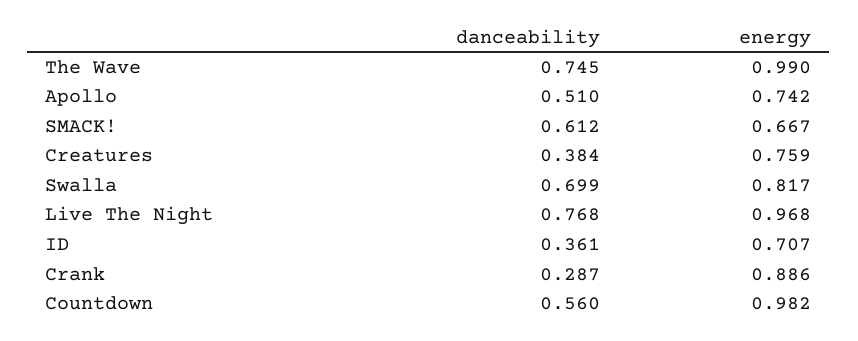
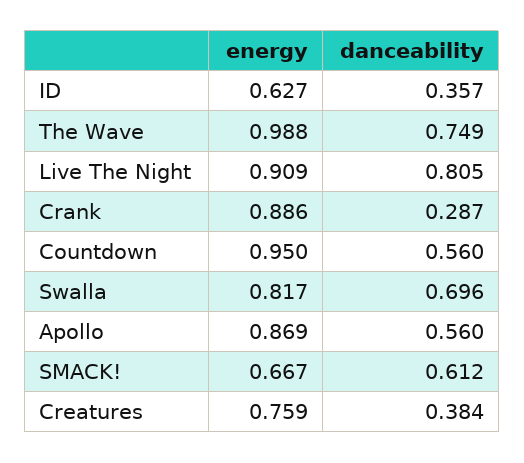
  {
    "danceability": {
-     "The Wave": 0.745,
+     "The Wave": 0.749,
-     "Apollo": 0.51,
+     "Apollo": 0.56,
      "SMACK!": 0.612,
      "Creatures": 0.384,
-     "Swalla": 0.699,
+     "Swalla": 0.696,
-     "Live The Night": 0.768,
+     "Live The Night": 0.805,
-     "ID": 0.361,
+     "ID": 0.357,
      "Crank": 0.287,
      "Countdown": 0.56
    },
    "energy": {
-     "The Wave": 0.99,
+     "The Wave": 0.988,
-     "Apollo": 0.742,
+     "Apollo": 0.869,
      "SMACK!": 0.667,
      "Creatures": 0.759,
      "Swalla": 0.817,
-     "Live The Night": 0.968,
+     "Live The Night": 0.909,
-     "ID": 0.707,
+     "ID": 0.627,
      "Crank": 0.886,
-     "Countdown": 0.982
+     "Countdown": 0.95
    }
  }

